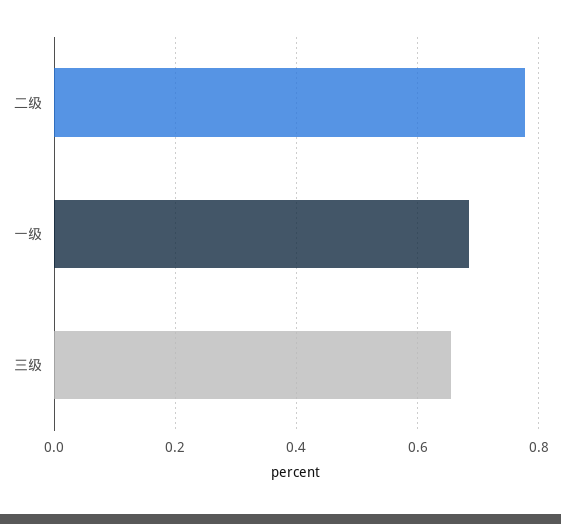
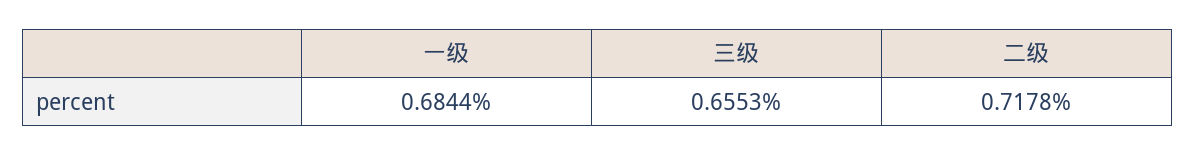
  {
-   "二级": 0.78,
+   "二级": 0.7178,
    "一级": 0.6844,
    "三级": 0.6553
  }

